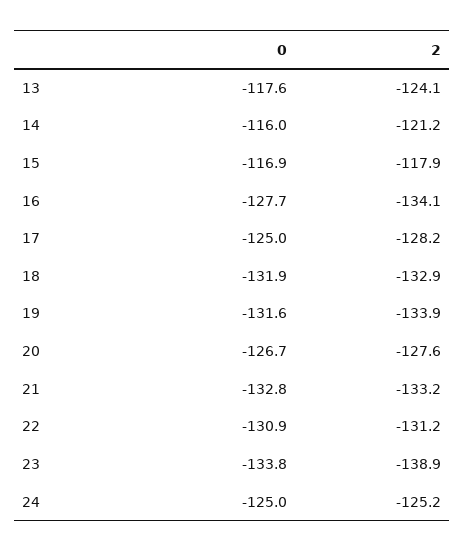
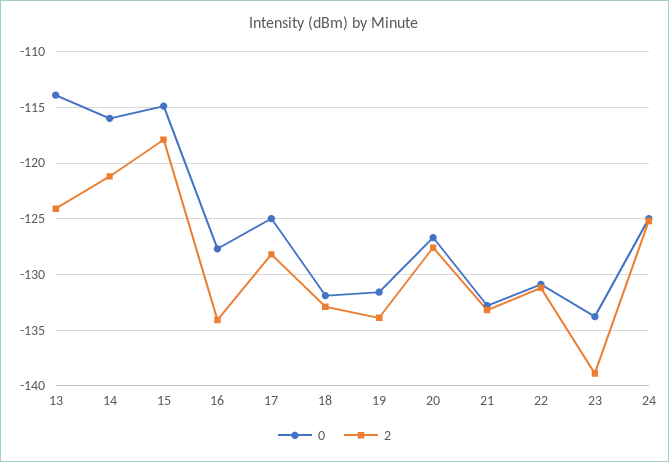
  {
    "0": {
-     "13": -117.6,
+     "13": -114,
      "14": -116,
-     "15": -116.9,
+     "15": -115,
      "16": -127.7,
      "17": -125,
      "18": -131.9,
      "19": -131.6,
      "20": -126.7,
      "21": -132.8,
      "22": -130.9,
      "23": -133.8,
      "24": -125
    },
    "2": {
      "13": -124.1,
      "14": -121.2,
      "15": -117.9,
      "16": -134.1,
      "17": -128.2,
      "18": -132.9,
      "19": -133.9,
      "20": -127.6,
      "21": -133.2,
      "22": -131.2,
      "23": -138.9,
      "24": -125.2
    }
  }

